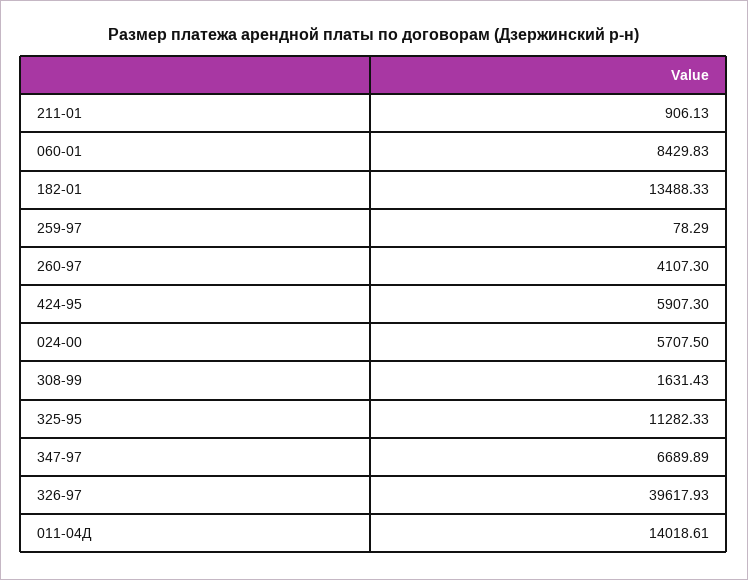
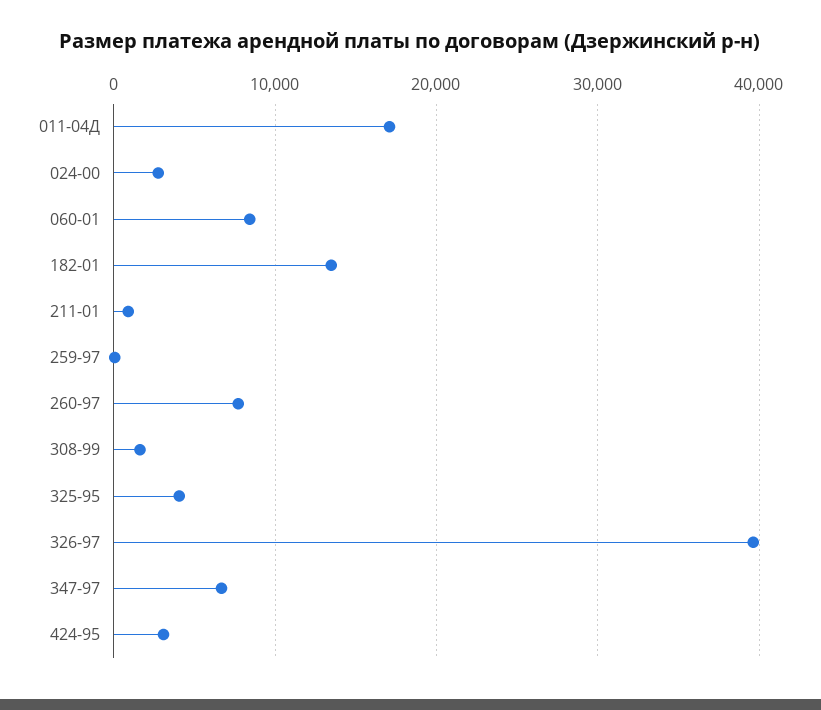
  {
    "211-01": 906.13,
    "060-01": 8429.83,
    "182-01": 13488.33,
    "259-97": 78.29,
-   "260-97": 4107.3,
+   "260-97": 8000,
-   "424-95": 5907.3,
+   "424-95": 3000,
-   "024-00": 5707.5,
+   "024-00": 3000,
    "308-99": 1631.43,
-   "325-95": 11282.33,
+   "325-95": 4000,
    "347-97": 6689.89,
    "326-97": 39617.93,
-   "011-04Д": 14018.61
+   "011-04Д": 17000
  }

